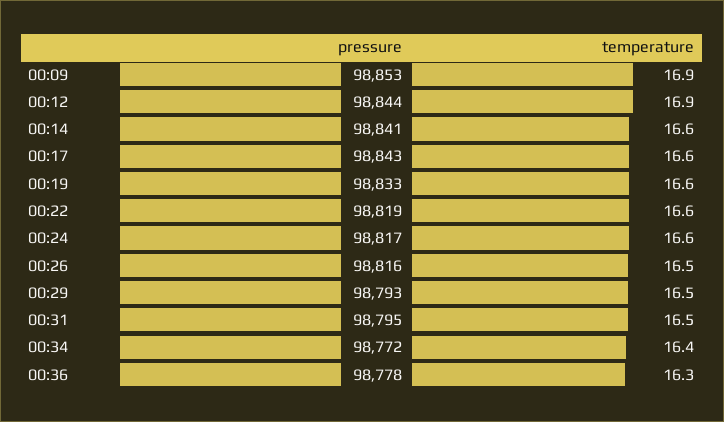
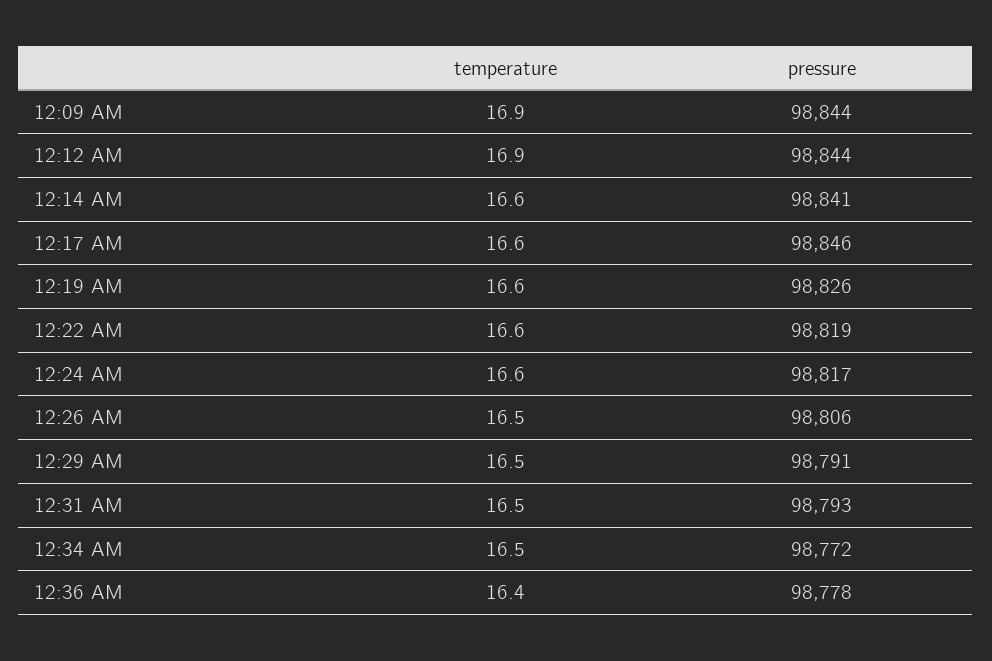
  {
    "pressure": {
-     "00:09": 98853,
+     "00:09": 98844,
      "00:12": 98844,
      "00:14": 98841,
-     "00:17": 98843,
+     "00:17": 98846,
-     "00:19": 98833,
+     "00:19": 98826,
      "00:22": 98819,
      "00:24": 98817,
-     "00:26": 98816,
+     "00:26": 98806,
-     "00:29": 98793,
+     "00:29": 98791,
-     "00:31": 98795,
+     "00:31": 98793,
      "00:34": 98772,
      "00:36": 98778
    },
    "temperature": {
      "00:09": 16.9,
      "00:12": 16.9,
      "00:14": 16.6,
      "00:17": 16.6,
      "00:19": 16.6,
      "00:22": 16.6,
      "00:24": 16.6,
      "00:26": 16.5,
      "00:29": 16.5,
      "00:31": 16.5,
-     "00:34": 16.4,
+     "00:34": 16.5,
-     "00:36": 16.3
+     "00:36": 16.4
    }
  }

